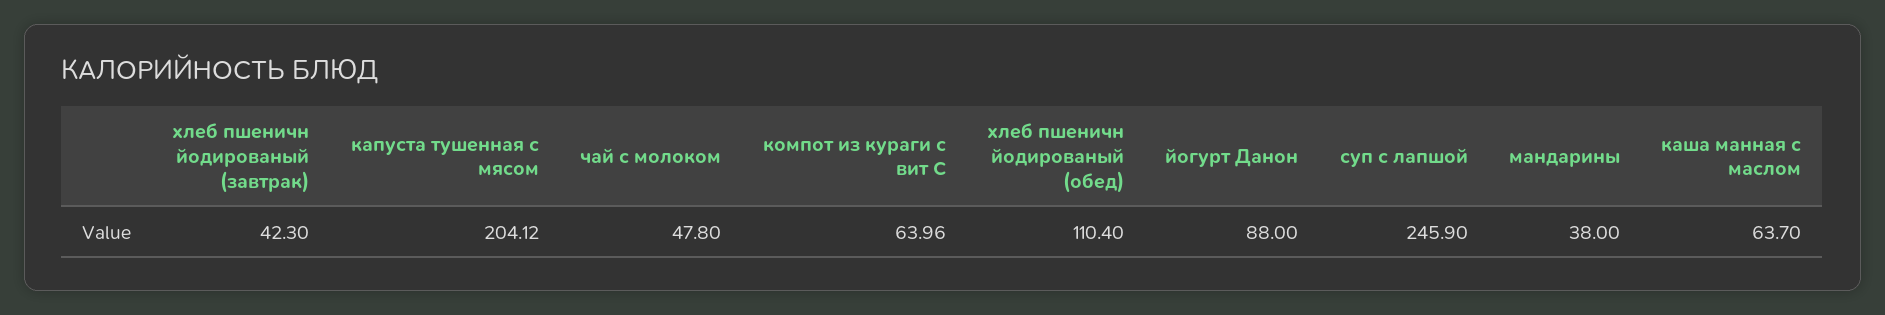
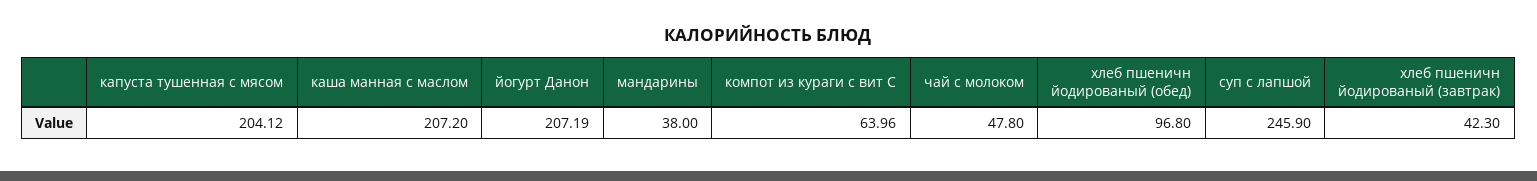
  {
    "хлеб пшеничн йодированый (завтрак)": 42.3,
    "капуста тушенная с мясом": 204.12,
    "чай с молоком": 47.8,
    "компот из кураги с вит С": 63.96,
-   "хлеб пшеничн йодированый (обед)": 110.4,
+   "хлеб пшеничн йодированый (обед)": 96.8,
-   "йогурт Данон": 88,
+   "йогурт Данон": 207.19,
    "суп с лапшой": 245.9,
    "мандарины": 38,
-   "каша манная с маслом": 63.7
+   "каша манная с маслом": 207.2
  }

